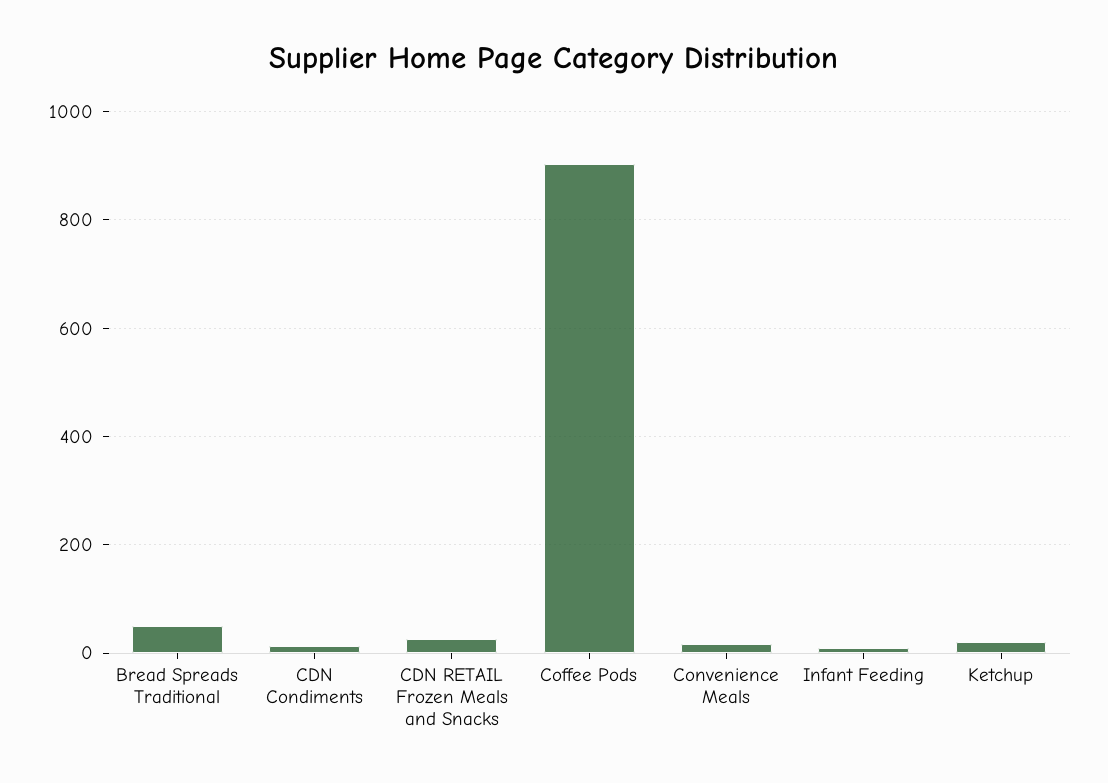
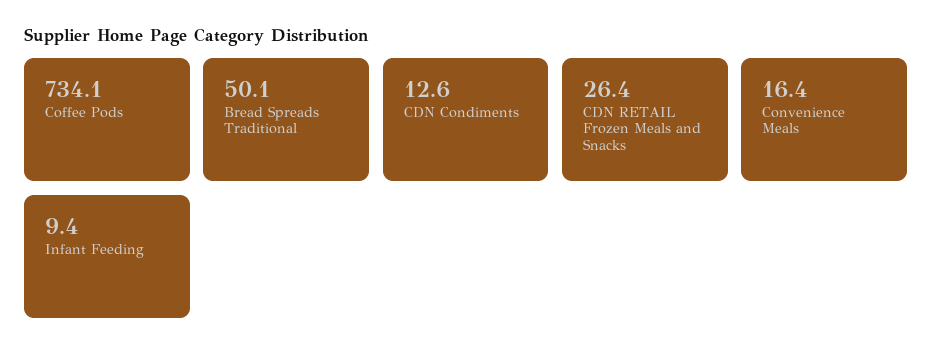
  {
    "Bread Spreads Traditional": 50.1,
    "CDN Condiments": 12.6,
    "CDN RETAIL Frozen Meals and Snacks": 26.4,
-   "Coffee Pods": 900,
+   "Coffee Pods": 734.1,
    "Convenience Meals": 16.4,
-   "Infant Feeding": 9.4,
+   "Infant Feeding": 9.4
-   "Ketchup": 20
  }

